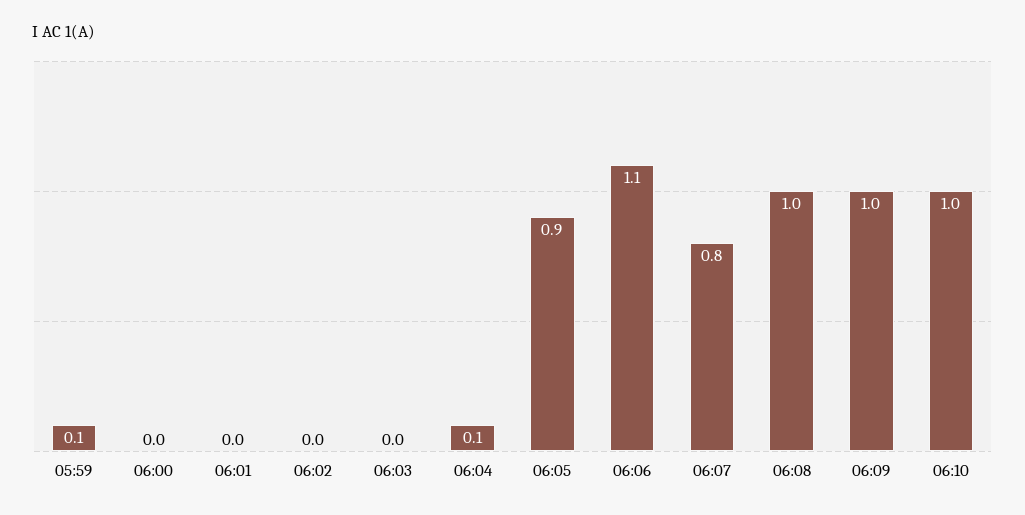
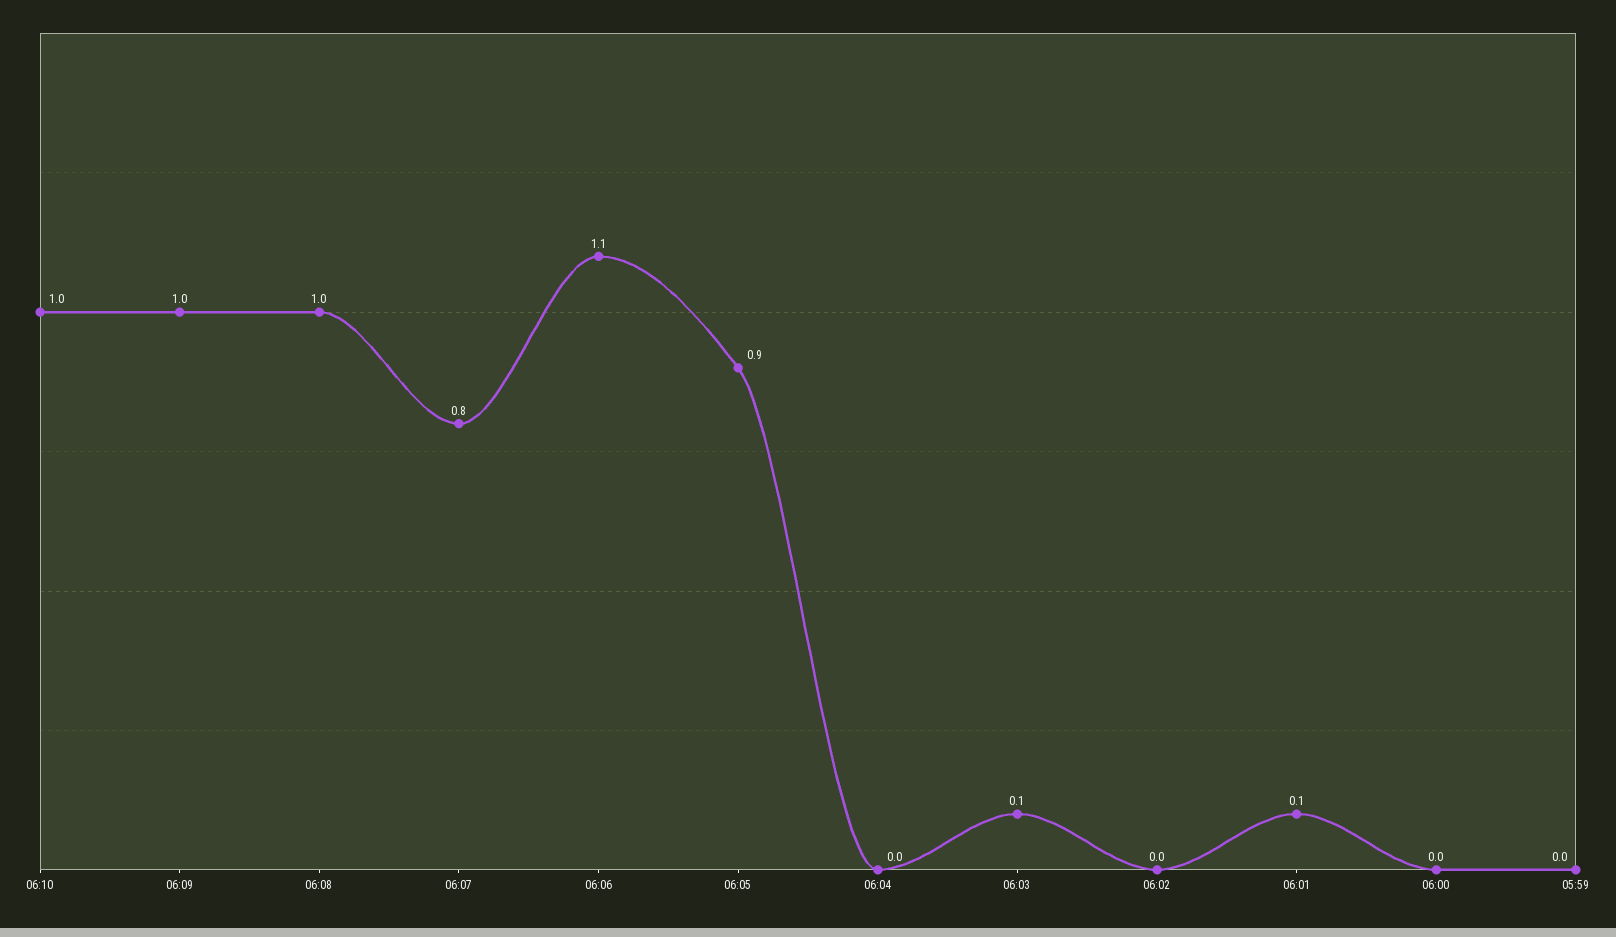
  {
-   "05:59": 0.1,
+   "05:59": 0,
    "06:00": 0,
-   "06:01": 0,
+   "06:01": 0.1,
    "06:02": 0,
-   "06:03": 0,
+   "06:03": 0.1,
-   "06:04": 0.1,
+   "06:04": 0,
    "06:05": 0.9,
    "06:06": 1.1,
    "06:07": 0.8,
    "06:08": 1,
    "06:09": 1,
    "06:10": 1
  }

